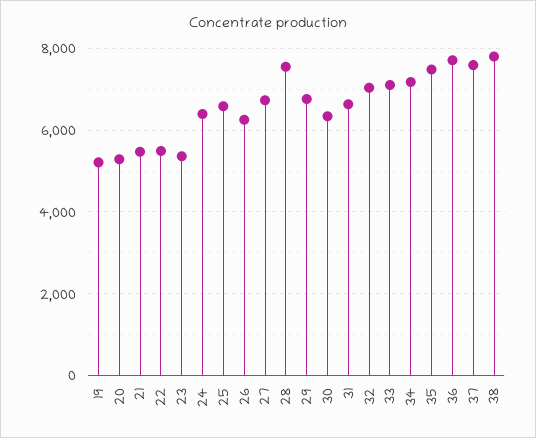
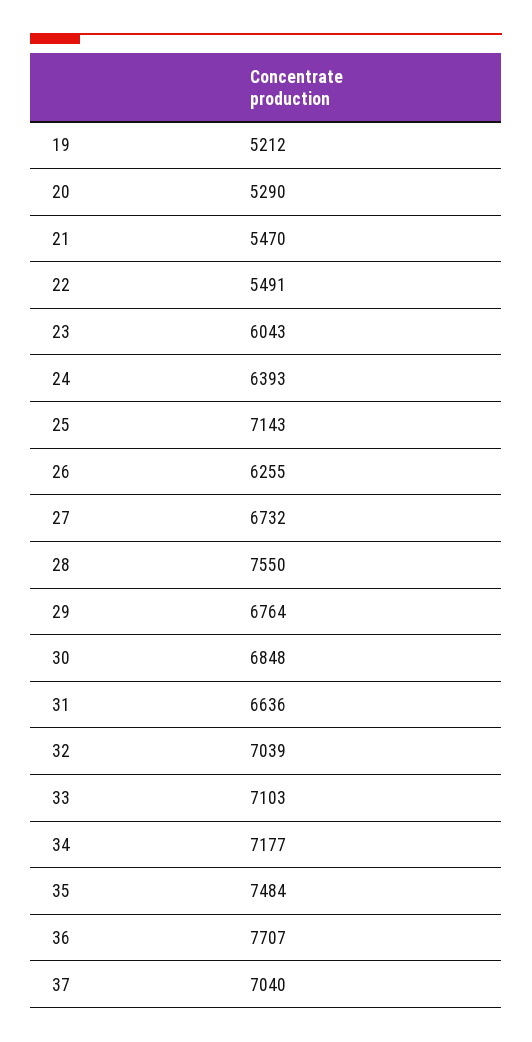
  {
    "19": 5212,
    "20": 5290,
    "21": 5470,
    "22": 5491,
-   "23": 5400,
+   "23": 6043,
    "24": 6393,
-   "25": 6600,
+   "25": 7143,
    "26": 6255,
    "27": 6732,
    "28": 7550,
    "29": 6764,
-   "30": 6400,
+   "30": 6848,
    "31": 6636,
    "32": 7039,
    "33": 7103,
    "34": 7177,
    "35": 7484,
    "36": 7707,
-   "37": 7600,
+   "37": 7040
-   "38": 7800
  }

